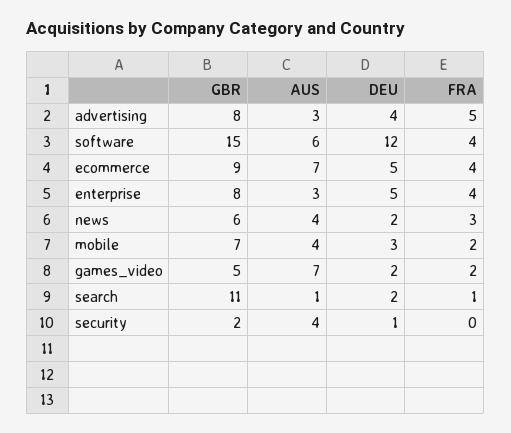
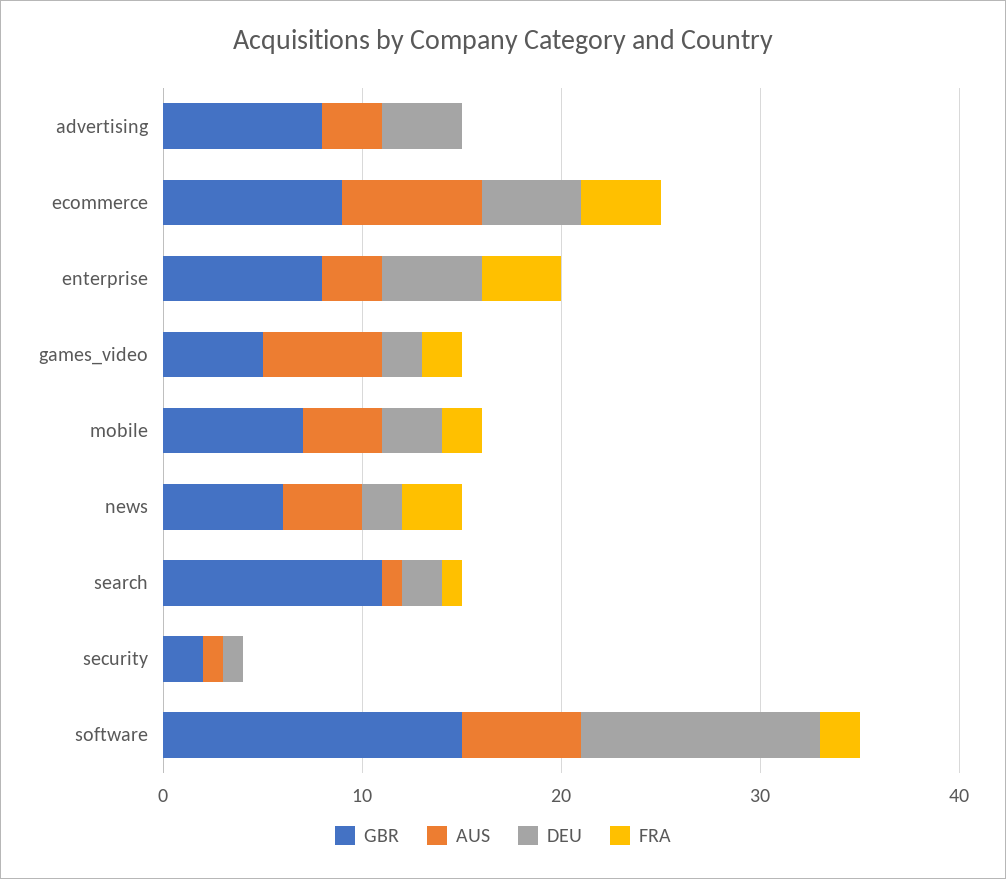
  {
    "GBR": {
      "advertising": 8,
      "software": 15,
      "ecommerce": 9,
      "enterprise": 8,
      "news": 6,
      "mobile": 7,
      "games_video": 5,
      "search": 11,
      "security": 2
    },
    "AUS": {
      "advertising": 3,
      "software": 6,
      "ecommerce": 7,
      "enterprise": 3,
      "news": 4,
      "mobile": 4,
-     "games_video": 7,
+     "games_video": 6,
      "search": 1,
-     "security": 4
+     "security": 1
    },
    "DEU": {
      "advertising": 4,
      "software": 12,
      "ecommerce": 5,
      "enterprise": 5,
      "news": 2,
      "mobile": 3,
      "games_video": 2,
      "search": 2,
      "security": 1
    },
    "FRA": {
-     "advertising": 5,
+     "advertising": 0,
-     "software": 4,
+     "software": 2,
      "ecommerce": 4,
      "enterprise": 4,
      "news": 3,
      "mobile": 2,
      "games_video": 2,
      "search": 1,
      "security": 0
    }
  }

